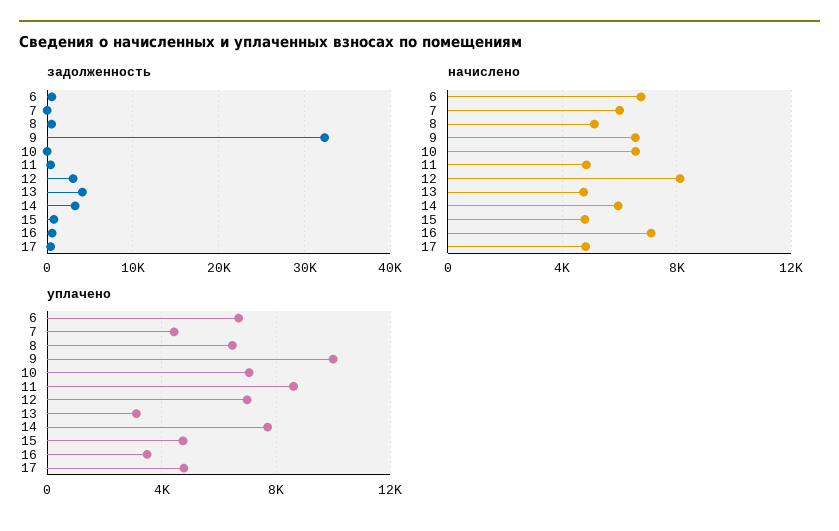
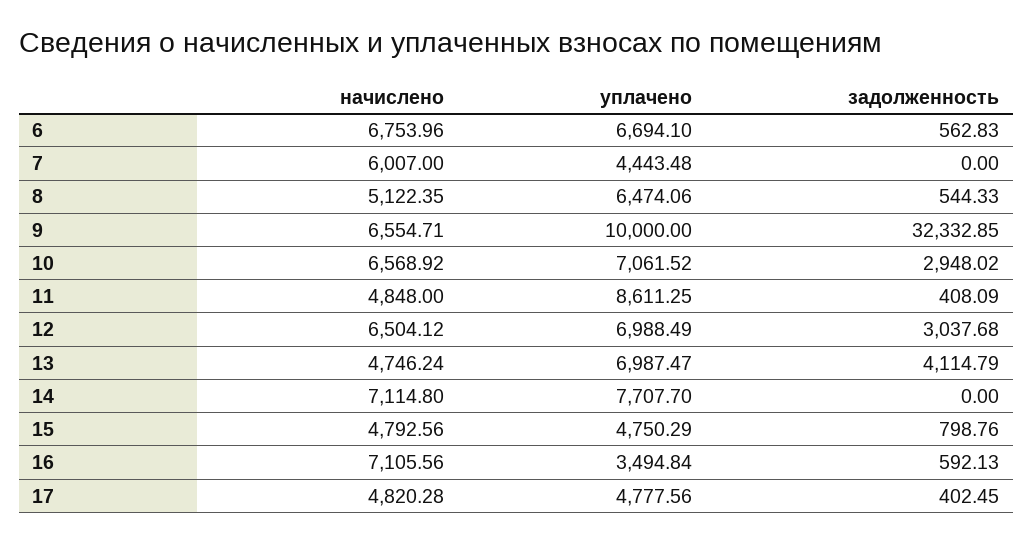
  {
    "задолженность": {
      "6": 562.83,
      "7": 0,
      "8": 544.33,
      "9": 32332.85,
-     "10": 0,
+     "10": 2948.02,
      "11": 408.09,
      "12": 3037.68,
      "13": 4114.79,
-     "14": 3000,
+     "14": 0,
      "15": 798.76,
      "16": 592.13,
      "17": 402.45
    },
    "начислено": {
      "6": 6753.96,
      "7": 6007,
      "8": 5122.35,
      "9": 6554.71,
      "10": 6568.92,
      "11": 4848,
-     "12": 8000,
+     "12": 6504.12,
      "13": 4746.24,
-     "14": 6000,
+     "14": 7114.8,
      "15": 4792.56,
      "16": 7105.56,
      "17": 4820.28
    },
    "уплачено": {
      "6": 6694.1,
      "7": 4443.48,
      "8": 6474.06,
      "9": 10000,
      "10": 7061.52,
      "11": 8611.25,
      "12": 6988.49,
-     "13": 3000,
+     "13": 6987.47,
      "14": 7707.7,
      "15": 4750.29,
      "16": 3494.84,
      "17": 4777.56
    }
  }

